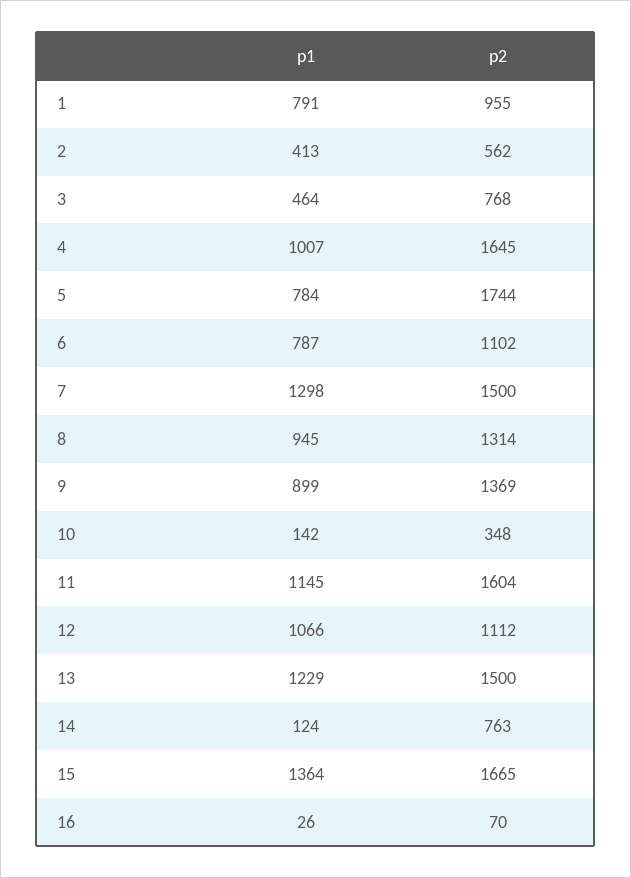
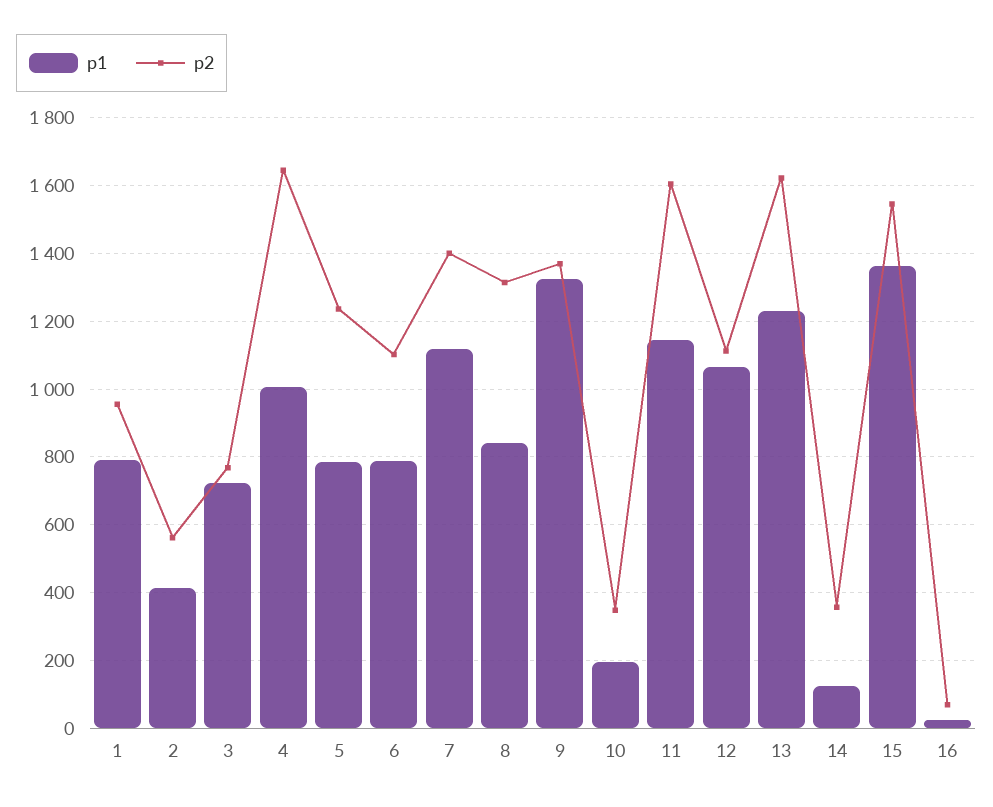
  {
    "p1": {
      "1": 791,
      "2": 413,
-     "3": 464,
+     "3": 720,
      "4": 1007,
      "5": 784,
      "6": 787,
-     "7": 1298,
+     "7": 1120,
-     "8": 945,
+     "8": 840,
-     "9": 899,
+     "9": 1320,
-     "10": 142,
+     "10": 200,
      "11": 1145,
      "12": 1066,
      "13": 1229,
      "14": 124,
      "15": 1364,
      "16": 26
    },
    "p2": {
      "1": 955,
      "2": 562,
      "3": 768,
      "4": 1645,
-     "5": 1744,
+     "5": 1240,
      "6": 1102,
-     "7": 1500,
+     "7": 1400,
      "8": 1314,
      "9": 1369,
      "10": 348,
      "11": 1604,
      "12": 1112,
-     "13": 1500,
+     "13": 1620,
-     "14": 763,
+     "14": 360,
-     "15": 1665,
+     "15": 1540,
      "16": 70
    }
  }

